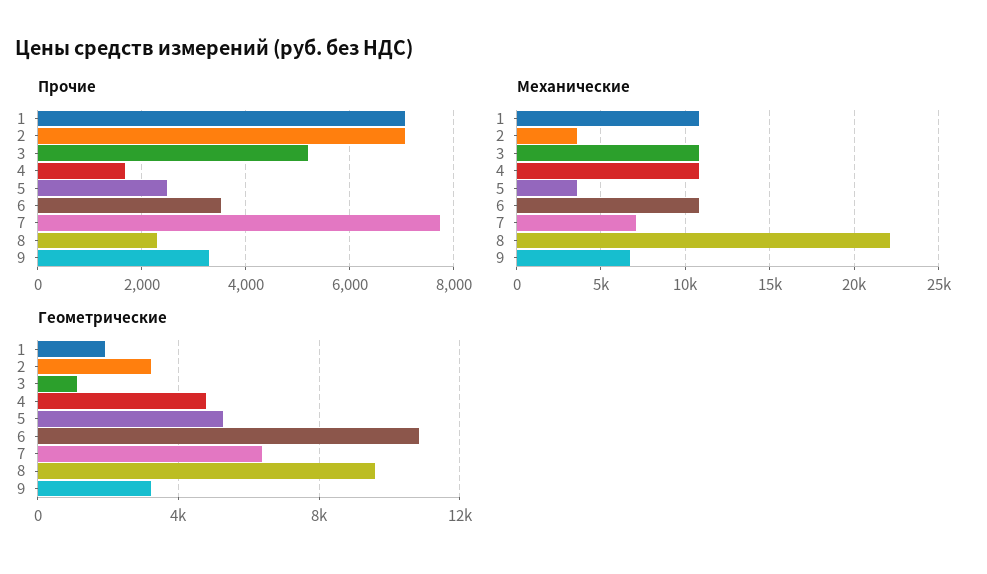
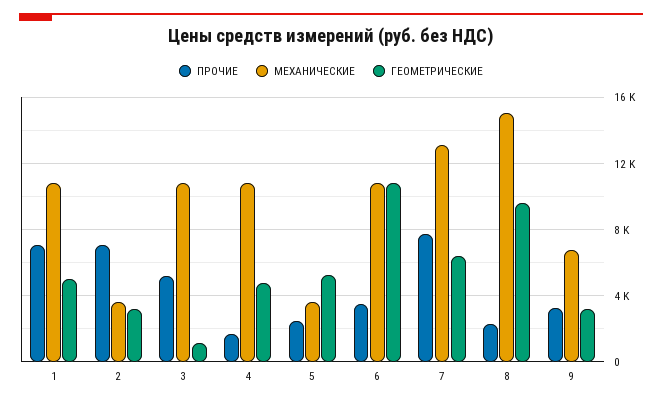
  {
    "Прочие": {
      "1": 7000,
      "2": 7000,
      "3": 5200,
      "4": 1600,
      "5": 2400,
      "6": 3600,
      "7": 7800,
      "8": 2200,
      "9": 3200
    },
    "Механические": {
      "1": 11000,
      "2": 3500,
      "3": 11000,
      "4": 11000,
      "5": 3500,
      "6": 11000,
-     "7": 7000,
+     "7": 13000,
-     "8": 22000,
+     "8": 15000,
      "9": 7000
    },
    "Геометрические": {
-     "1": 2000,
+     "1": 5000,
      "2": 3000,
      "3": 1000,
      "4": 5000,
      "5": 5500,
      "6": 11000,
      "7": 6500,
      "8": 9500,
      "9": 3000
    }
  }

